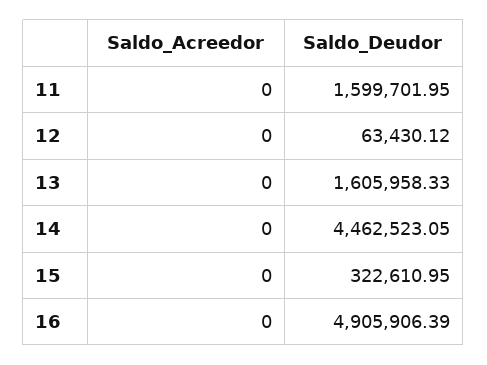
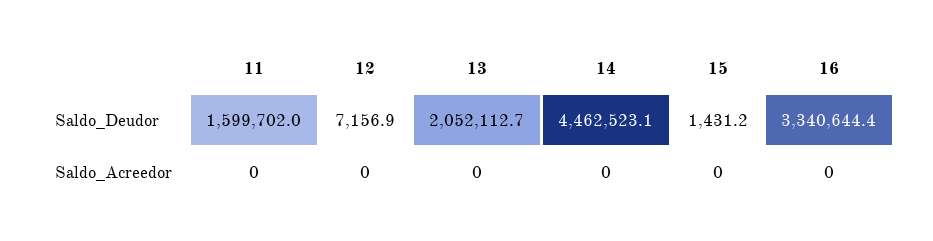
  {
    "Saldo_Acreedor": {
      "11": 0,
      "12": 0,
      "13": 0,
      "14": 0,
      "15": 0,
      "16": 0
    },
    "Saldo_Deudor": {
      "11": 1599701.95,
-     "12": 63430.12,
+     "12": 7156.9,
-     "13": 1605958.33,
+     "13": 2052112.7,
      "14": 4462523.05,
-     "15": 322610.95,
+     "15": 1431.2,
-     "16": 4905906.39
+     "16": 3340644.4
    }
  }

